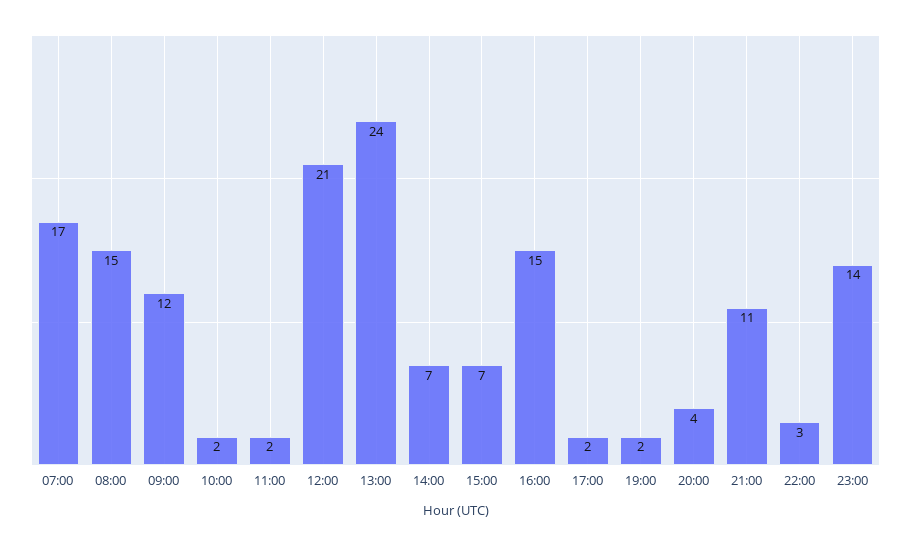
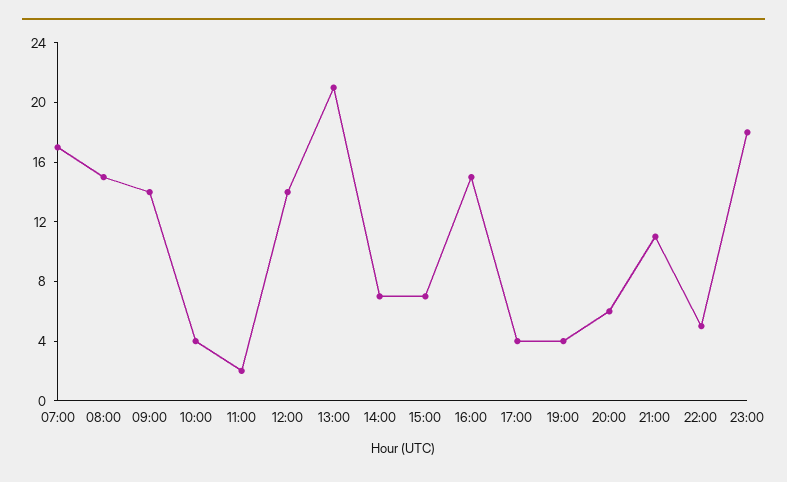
  {
    "07:00": 17,
    "08:00": 15,
-   "09:00": 12,
+   "09:00": 14,
-   "10:00": 2,
+   "10:00": 4,
    "11:00": 2,
-   "12:00": 21,
+   "12:00": 14,
-   "13:00": 24,
+   "13:00": 21,
    "14:00": 7,
    "15:00": 7,
    "16:00": 15,
-   "17:00": 2,
+   "17:00": 4,
-   "19:00": 2,
+   "19:00": 4,
-   "20:00": 4,
+   "20:00": 6,
    "21:00": 11,
-   "22:00": 3,
+   "22:00": 5,
-   "23:00": 14
+   "23:00": 18
  }

